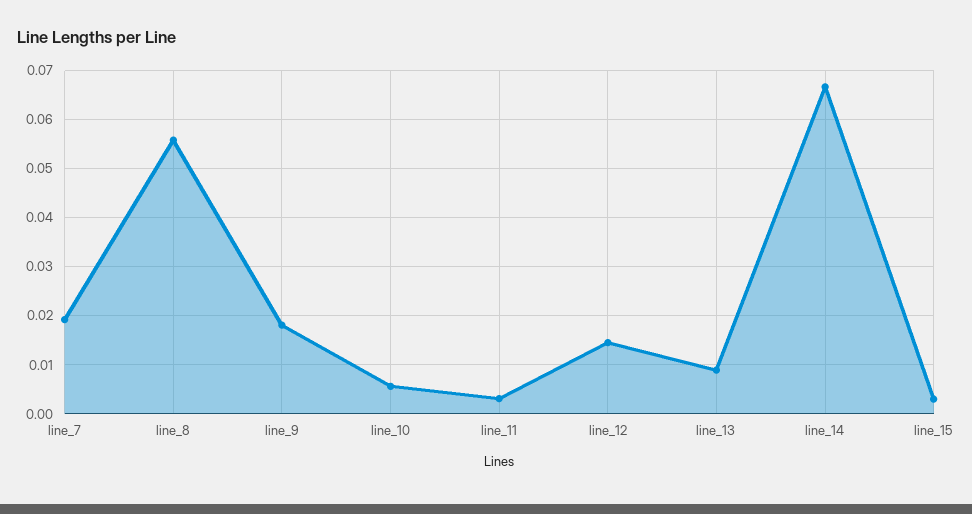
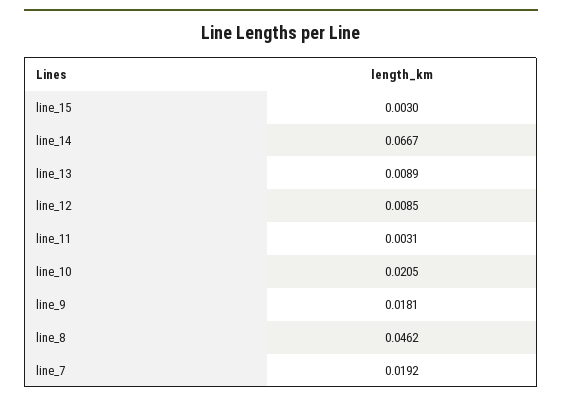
  {
    "line_7": 0.0192,
-   "line_8": 0.056,
+   "line_8": 0.0462,
    "line_9": 0.0181,
-   "line_10": 0.006,
+   "line_10": 0.0205,
    "line_11": 0.0031,
-   "line_12": 0.014,
+   "line_12": 0.0085,
    "line_13": 0.0089,
    "line_14": 0.0667,
    "line_15": 0.003
  }

